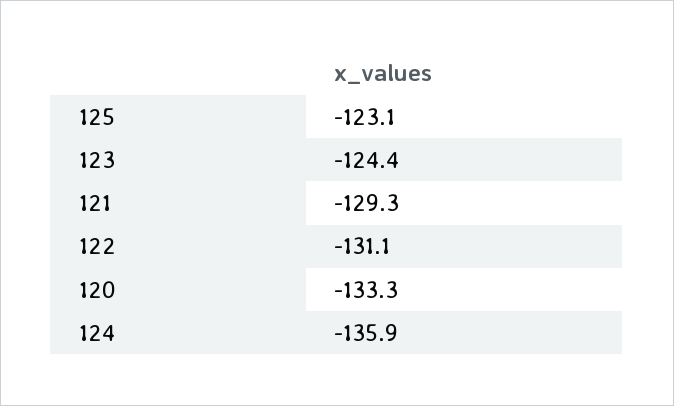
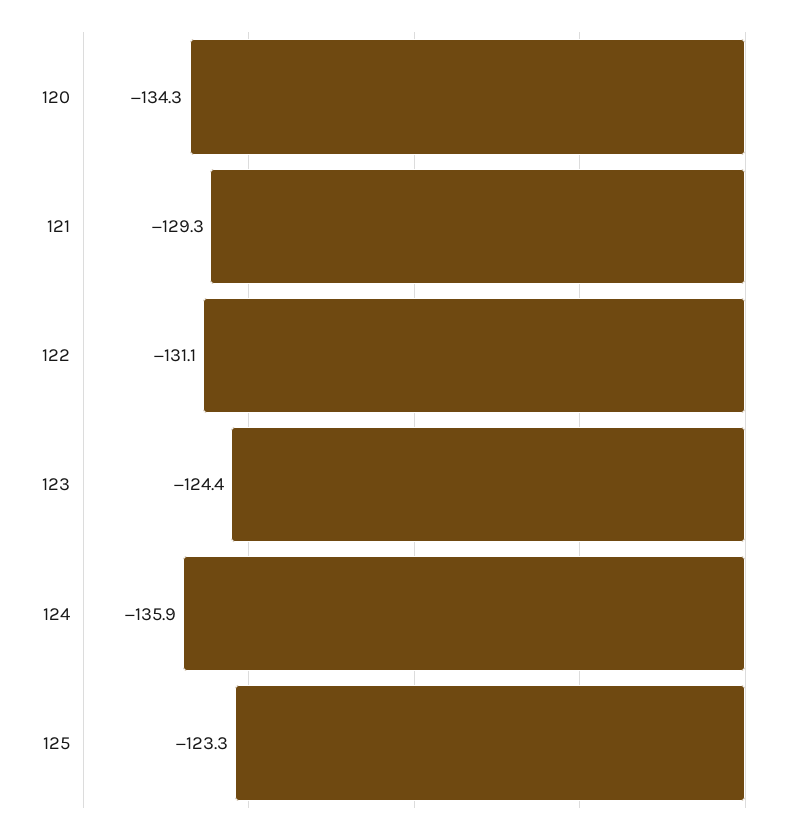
  {
-   "125": -123.1,
+   "125": -123.3,
    "123": -124.4,
    "121": -129.3,
    "122": -131.1,
-   "120": -133.3,
+   "120": -134.3,
    "124": -135.9
  }

